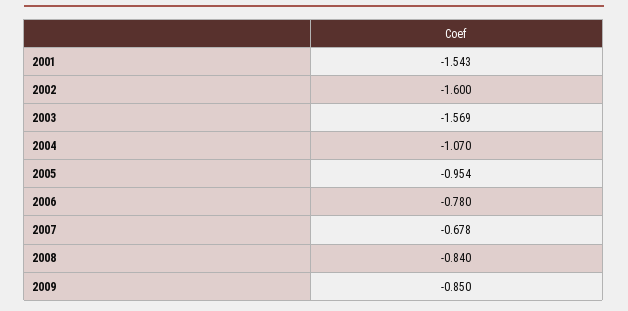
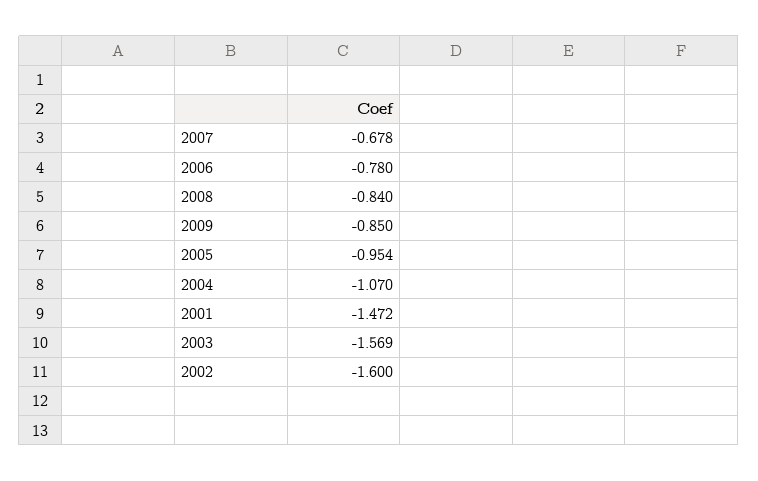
  {
-   "2001": -1.543,
+   "2001": -1.472,
    "2002": -1.6,
    "2003": -1.569,
    "2004": -1.07,
    "2005": -0.954,
    "2006": -0.78,
    "2007": -0.678,
    "2008": -0.84,
    "2009": -0.85
  }

